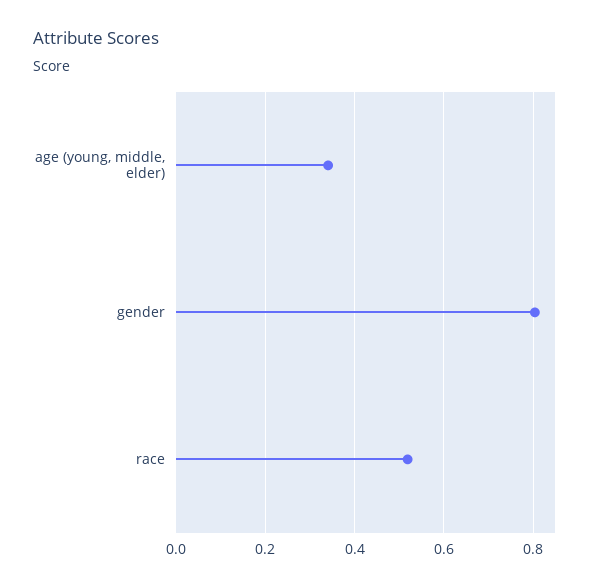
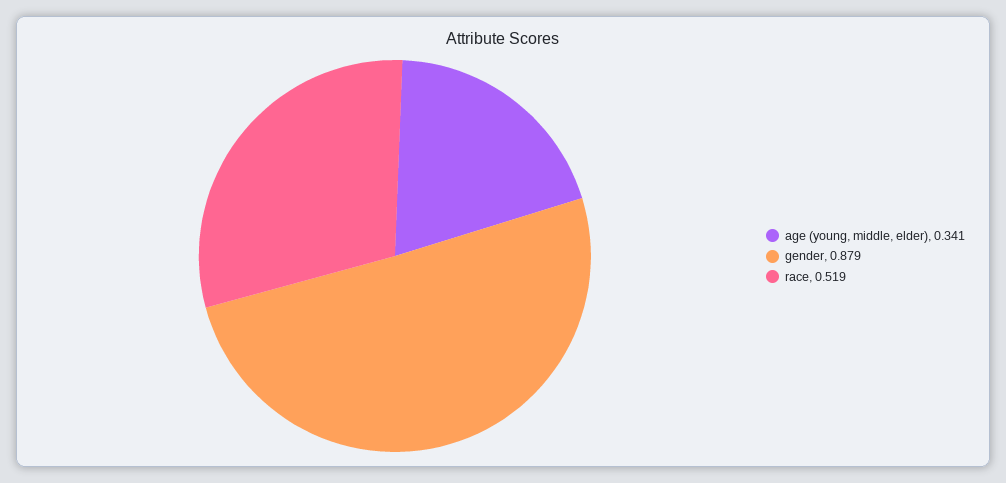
  {
    "age (young, middle, elder)": 0.341,
-   "gender": 0.8,
+   "gender": 0.879,
    "race": 0.519
  }

